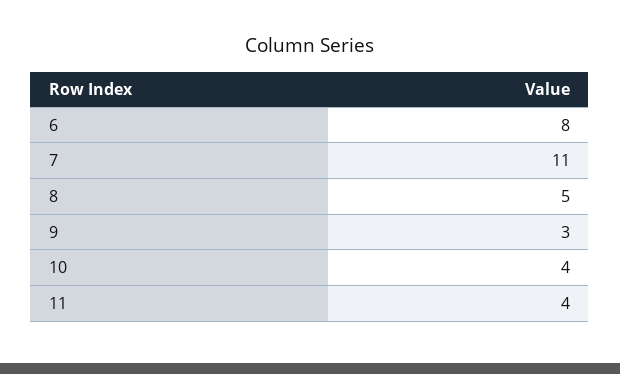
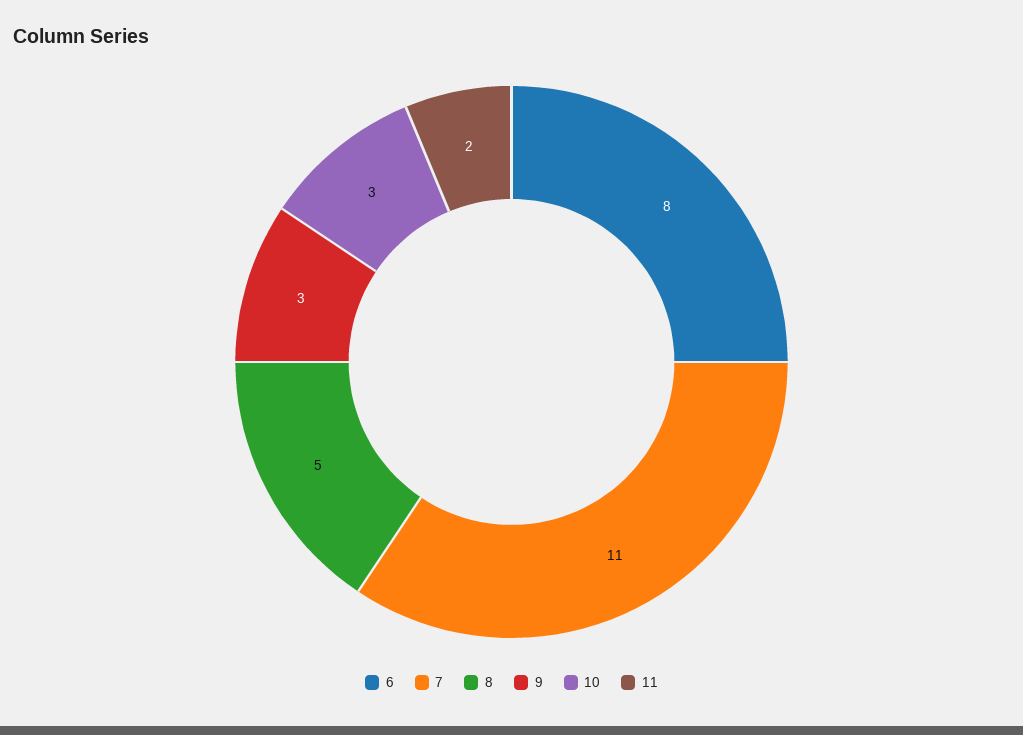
  {
    "6": 8,
    "7": 11,
    "8": 5,
    "9": 3,
-   "10": 4,
+   "10": 3,
-   "11": 4
+   "11": 2
  }

